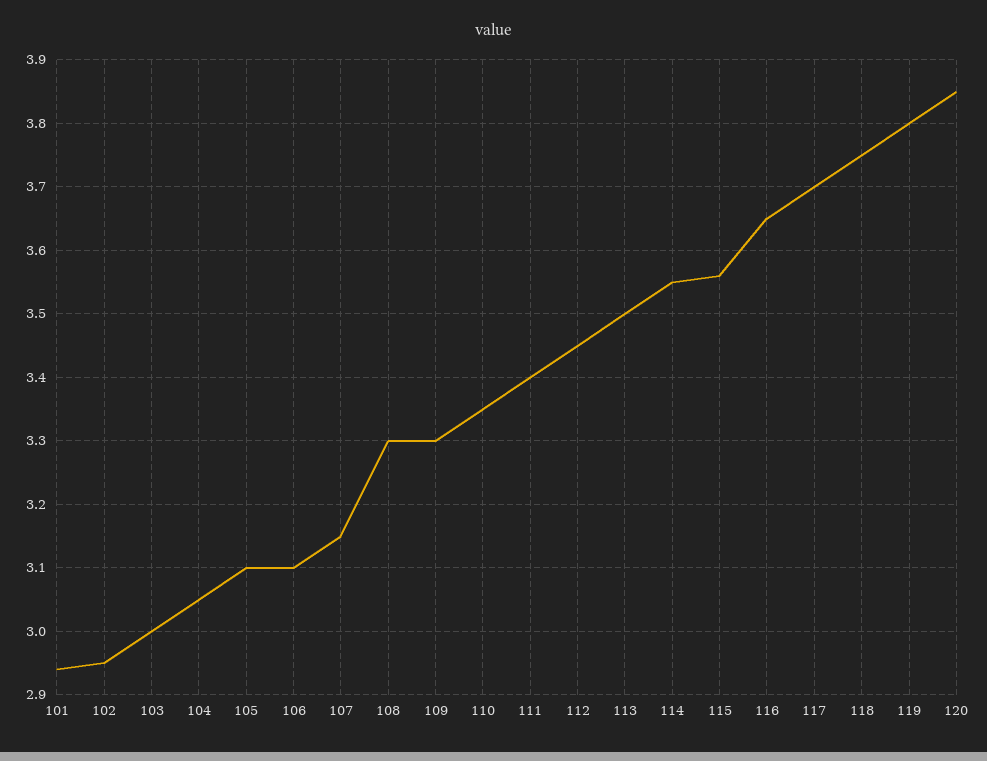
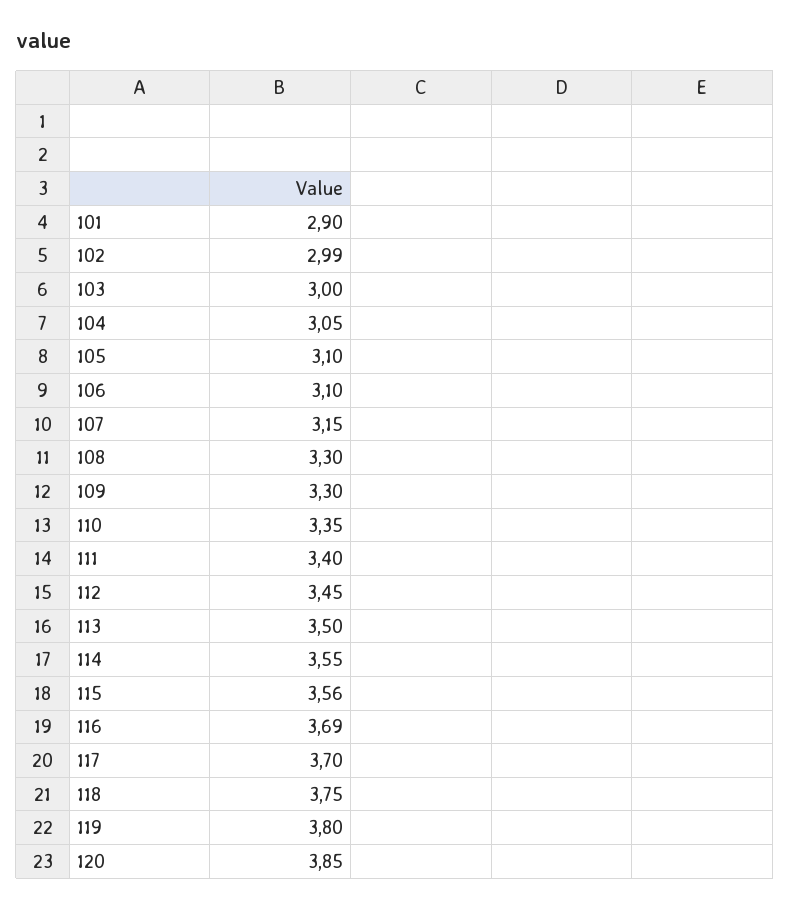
  {
-   "101": 2.94,
+   "101": 2.9,
-   "102": 2.95,
+   "102": 2.99,
    "103": 3,
    "104": 3.05,
    "105": 3.1,
    "106": 3.1,
    "107": 3.15,
    "108": 3.3,
    "109": 3.3,
    "110": 3.35,
    "111": 3.4,
    "112": 3.45,
    "113": 3.5,
    "114": 3.55,
    "115": 3.56,
-   "116": 3.65,
+   "116": 3.69,
    "117": 3.7,
    "118": 3.75,
    "119": 3.8,
    "120": 3.85
  }

